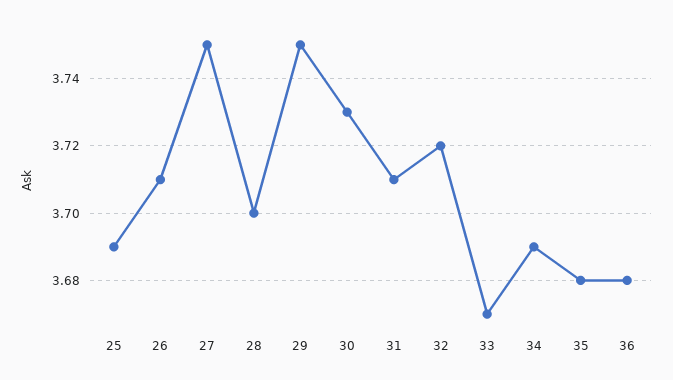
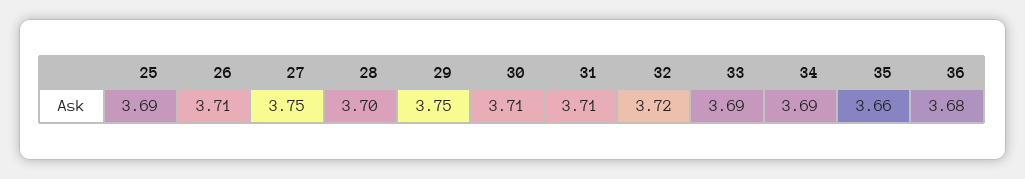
  {
    "25": 3.69,
    "26": 3.71,
    "27": 3.75,
    "28": 3.7,
    "29": 3.75,
-   "30": 3.73,
+   "30": 3.71,
    "31": 3.71,
    "32": 3.72,
-   "33": 3.67,
+   "33": 3.69,
    "34": 3.69,
-   "35": 3.68,
+   "35": 3.66,
    "36": 3.68
  }

